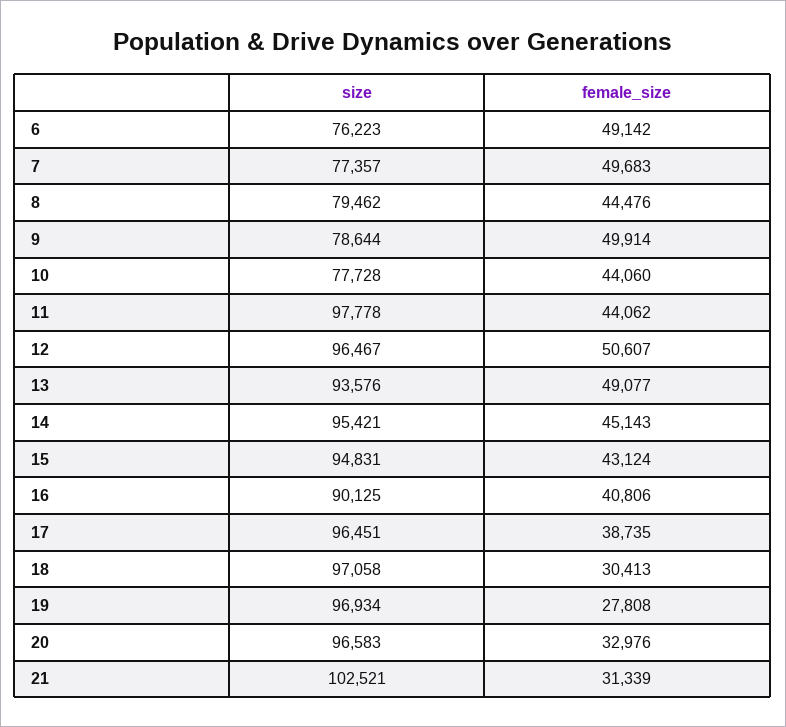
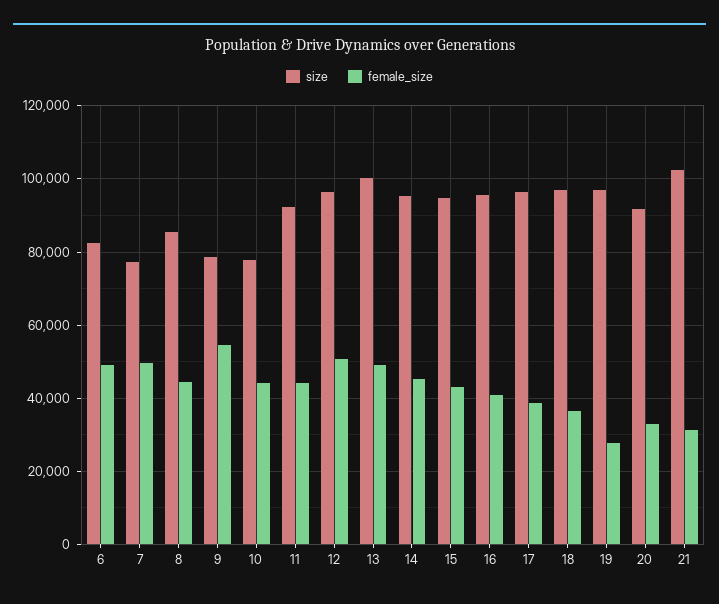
  {
    "size": {
-     "6": 76223,
+     "6": 82000,
      "7": 77357,
-     "8": 79462,
+     "8": 86000,
      "9": 78644,
      "10": 77728,
-     "11": 97778,
+     "11": 92000,
      "12": 96467,
-     "13": 93576,
+     "13": 100000,
      "14": 95421,
      "15": 94831,
-     "16": 90125,
+     "16": 96000,
      "17": 96451,
      "18": 97058,
      "19": 96934,
-     "20": 96583,
+     "20": 92000,
      "21": 102521
    },
    "female_size": {
      "6": 49142,
      "7": 49683,
      "8": 44476,
-     "9": 49914,
+     "9": 54000,
      "10": 44060,
      "11": 44062,
      "12": 50607,
      "13": 49077,
      "14": 45143,
      "15": 43124,
      "16": 40806,
      "17": 38735,
-     "18": 30413,
+     "18": 36000,
      "19": 27808,
      "20": 32976,
      "21": 31339
    }
  }

